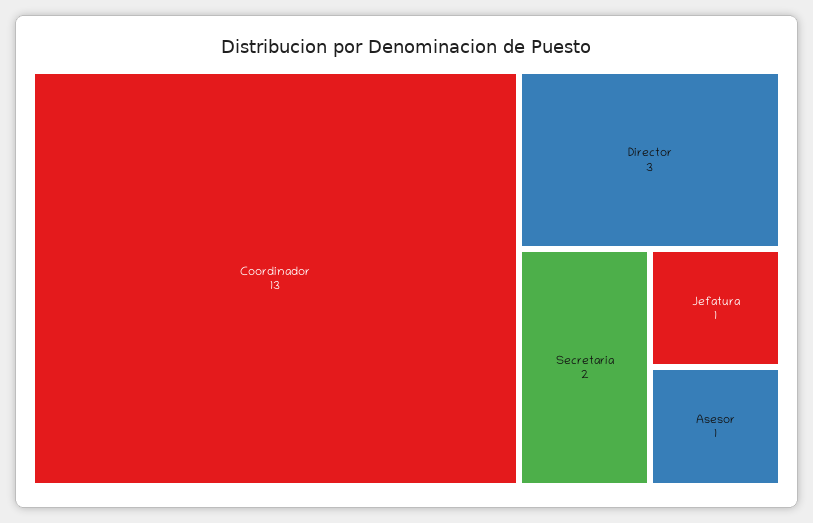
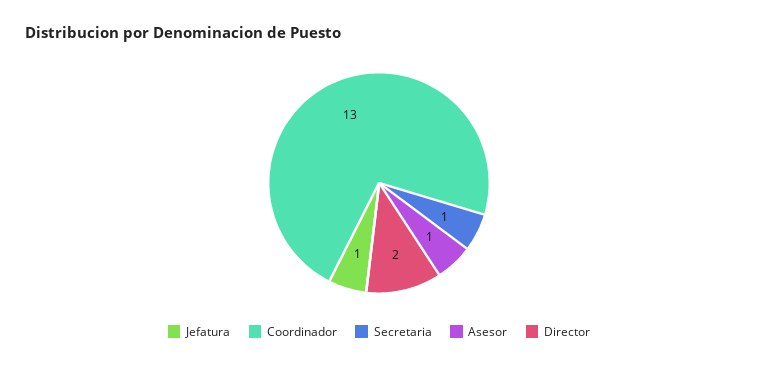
  {
    "Coordinador": 13,
-   "Director": 3,
+   "Director": 2,
-   "Secretaria": 2,
+   "Secretaria": 1,
    "Jefatura": 1,
    "Asesor": 1
  }

